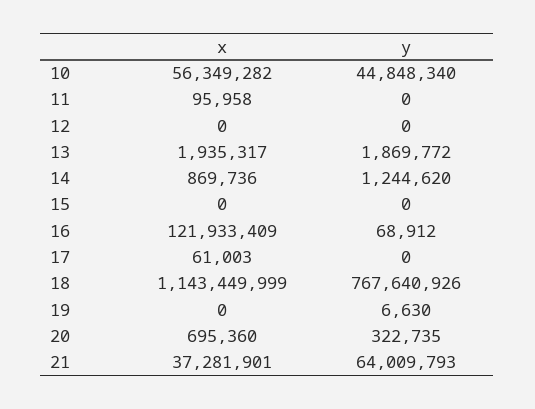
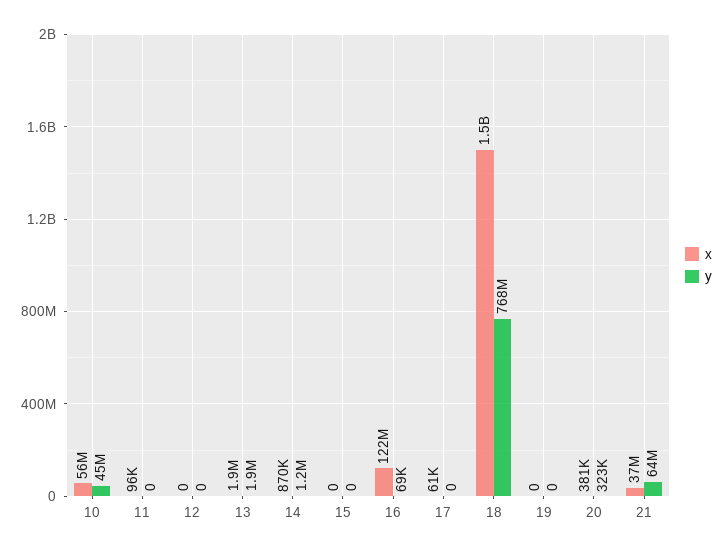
  {
    "x": {
      "10": 56349282,
      "11": 95958,
      "12": 0,
      "13": 1935317,
      "14": 869736,
      "15": 0,
      "16": 121933409,
      "17": 61003,
-     "18": 1143449999,
+     "18": 1500000000,
      "19": 0,
-     "20": 695360,
+     "20": 381000,
      "21": 37281901
    },
    "y": {
      "10": 44848340,
      "11": 0,
      "12": 0,
      "13": 1869772,
      "14": 1244620,
      "15": 0,
      "16": 68912,
      "17": 0,
      "18": 767640926,
-     "19": 6630,
+     "19": 0,
      "20": 322735,
      "21": 64009793
    }
  }

